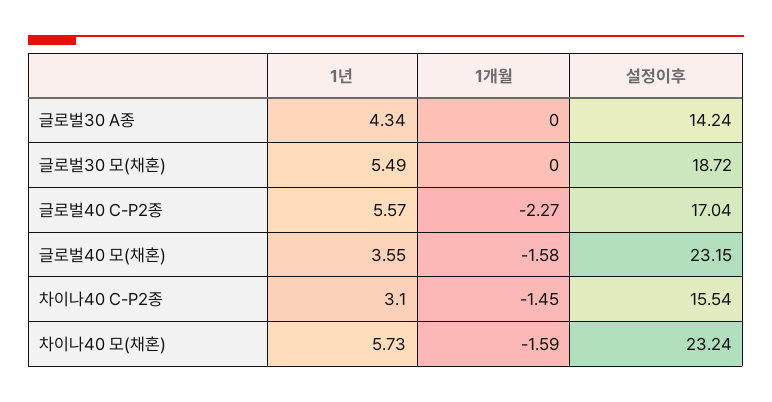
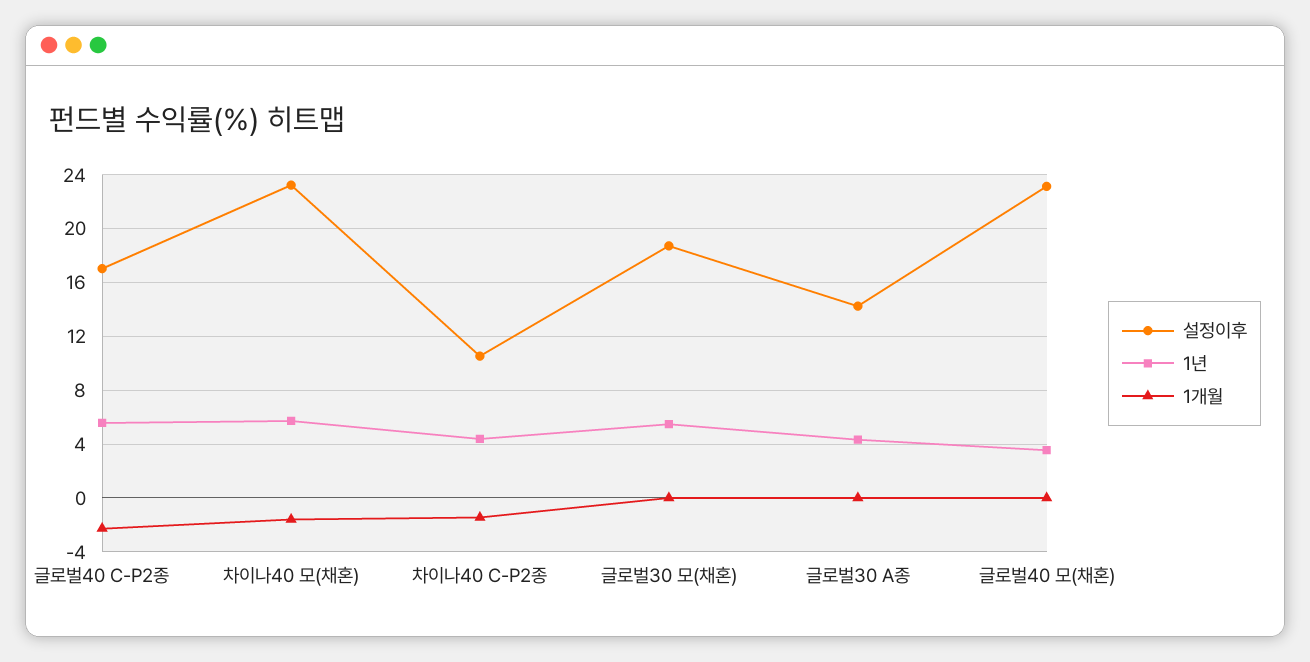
  {
    "1년": {
      "글로벌30 A종": 4.34,
      "글로벌30 모(채혼)": 5.49,
      "글로벌40 C-P2종": 5.57,
      "글로벌40 모(채혼)": 3.55,
-     "차이나40 C-P2종": 3.1,
+     "차이나40 C-P2종": 4.5,
      "차이나40 모(채혼)": 5.73
    },
    "1개월": {
      "글로벌30 A종": 0,
      "글로벌30 모(채혼)": 0,
      "글로벌40 C-P2종": -2.27,
-     "글로벌40 모(채혼)": -1.58,
+     "글로벌40 모(채혼)": 0,
      "차이나40 C-P2종": -1.45,
      "차이나40 모(채혼)": -1.59
    },
    "설정이후": {
      "글로벌30 A종": 14.24,
      "글로벌30 모(채혼)": 18.72,
      "글로벌40 C-P2종": 17.04,
      "글로벌40 모(채혼)": 23.15,
-     "차이나40 C-P2종": 15.54,
+     "차이나40 C-P2종": 10.5,
      "차이나40 모(채혼)": 23.24
    }
  }

